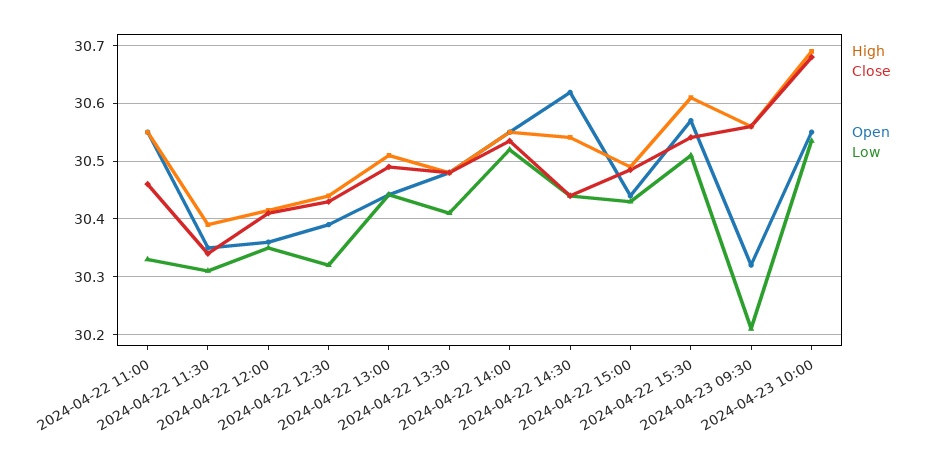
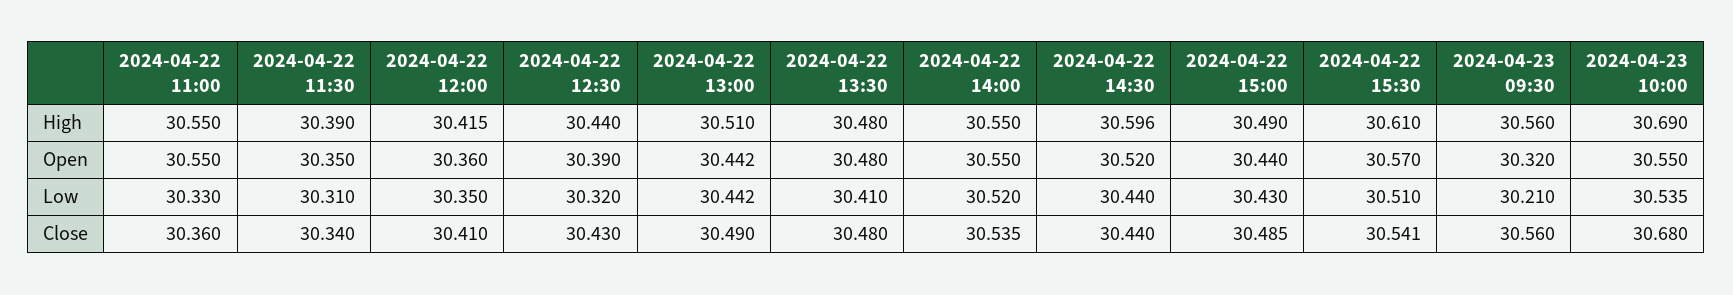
  {
    "High": {
      "2024-04-22 11:00": 30.55,
      "2024-04-22 11:30": 30.39,
      "2024-04-22 12:00": 30.415,
      "2024-04-22 12:30": 30.44,
      "2024-04-22 13:00": 30.51,
      "2024-04-22 13:30": 30.48,
      "2024-04-22 14:00": 30.55,
-     "2024-04-22 14:30": 30.54,
+     "2024-04-22 14:30": 30.596,
      "2024-04-22 15:00": 30.49,
      "2024-04-22 15:30": 30.61,
      "2024-04-23 09:30": 30.56,
      "2024-04-23 10:00": 30.69
    },
    "Close": {
-     "2024-04-22 11:00": 30.46,
+     "2024-04-22 11:00": 30.36,
      "2024-04-22 11:30": 30.34,
      "2024-04-22 12:00": 30.41,
      "2024-04-22 12:30": 30.43,
      "2024-04-22 13:00": 30.49,
      "2024-04-22 13:30": 30.48,
      "2024-04-22 14:00": 30.535,
      "2024-04-22 14:30": 30.44,
      "2024-04-22 15:00": 30.485,
      "2024-04-22 15:30": 30.541,
      "2024-04-23 09:30": 30.56,
      "2024-04-23 10:00": 30.68
    },
    "Open": {
      "2024-04-22 11:00": 30.55,
      "2024-04-22 11:30": 30.35,
      "2024-04-22 12:00": 30.36,
      "2024-04-22 12:30": 30.39,
      "2024-04-22 13:00": 30.442,
      "2024-04-22 13:30": 30.48,
      "2024-04-22 14:00": 30.55,
-     "2024-04-22 14:30": 30.62,
+     "2024-04-22 14:30": 30.52,
      "2024-04-22 15:00": 30.44,
      "2024-04-22 15:30": 30.57,
      "2024-04-23 09:30": 30.32,
      "2024-04-23 10:00": 30.55
    },
    "Low": {
      "2024-04-22 11:00": 30.33,
      "2024-04-22 11:30": 30.31,
      "2024-04-22 12:00": 30.35,
      "2024-04-22 12:30": 30.32,
      "2024-04-22 13:00": 30.442,
      "2024-04-22 13:30": 30.41,
      "2024-04-22 14:00": 30.52,
      "2024-04-22 14:30": 30.44,
      "2024-04-22 15:00": 30.43,
      "2024-04-22 15:30": 30.51,
      "2024-04-23 09:30": 30.21,
      "2024-04-23 10:00": 30.535
    }
  }

